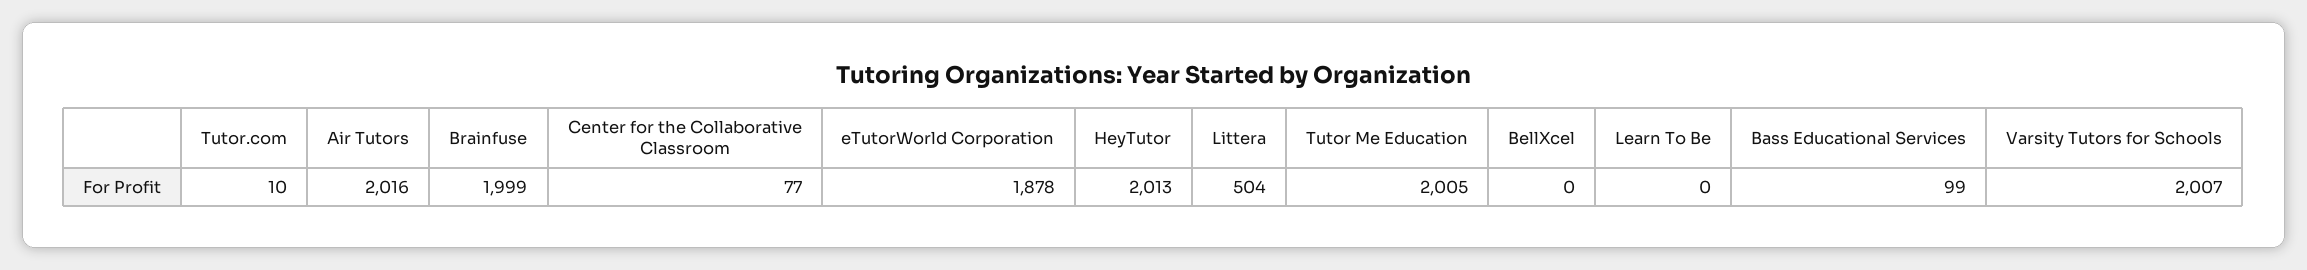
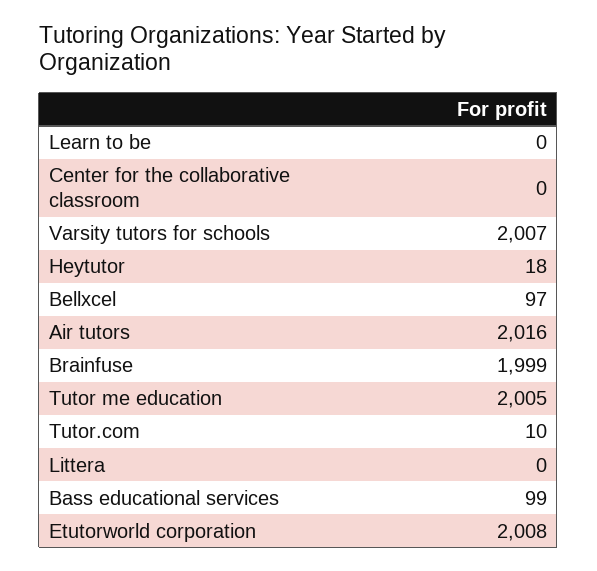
  {
    "Tutor.com": 10,
    "Air Tutors": 2016,
    "Brainfuse": 1999,
-   "Center for the Collaborative Classroom": 77,
+   "Center for the Collaborative Classroom": 0,
-   "eTutorWorld Corporation": 1878,
+   "eTutorWorld Corporation": 2008,
-   "HeyTutor": 2013,
+   "HeyTutor": 18,
-   "Littera": 504,
+   "Littera": 0,
    "Tutor Me Education": 2005,
-   "BellXcel": 0,
+   "BellXcel": 97,
    "Learn To Be": 0,
    "Bass Educational Services": 99,
    "Varsity Tutors for Schools": 2007
  }

